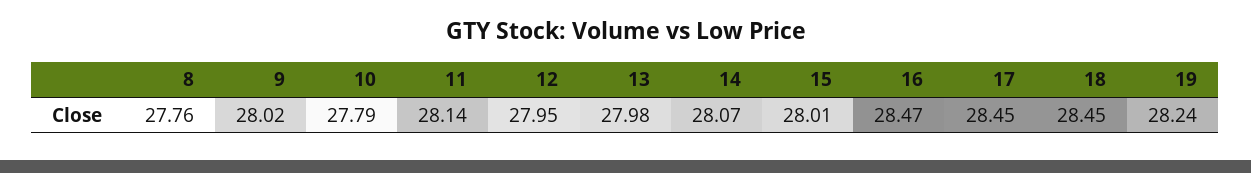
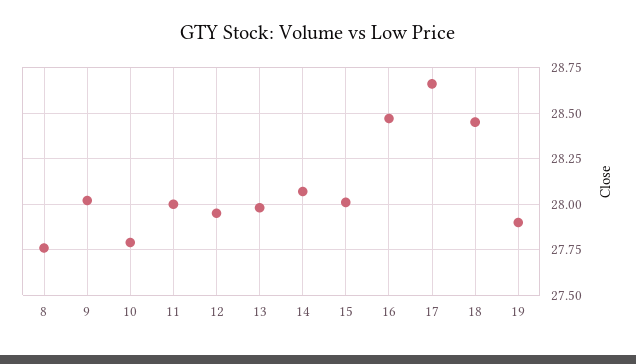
  {
    "8": 27.76,
    "9": 28.02,
    "10": 27.79,
-   "11": 28.14,
+   "11": 28,
    "12": 27.95,
    "13": 27.98,
    "14": 28.07,
    "15": 28.01,
    "16": 28.47,
-   "17": 28.45,
+   "17": 28.65,
    "18": 28.45,
-   "19": 28.24
+   "19": 27.9
  }

